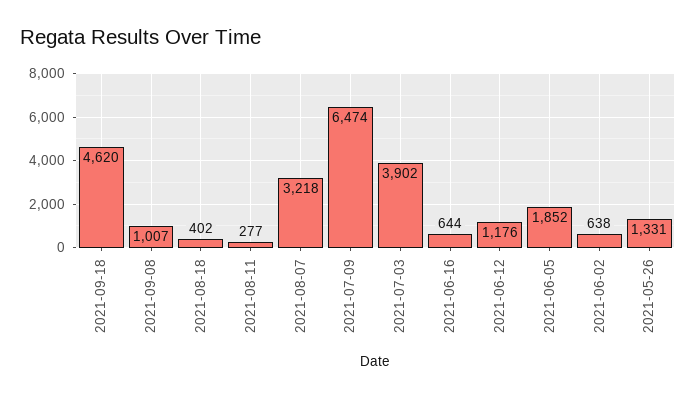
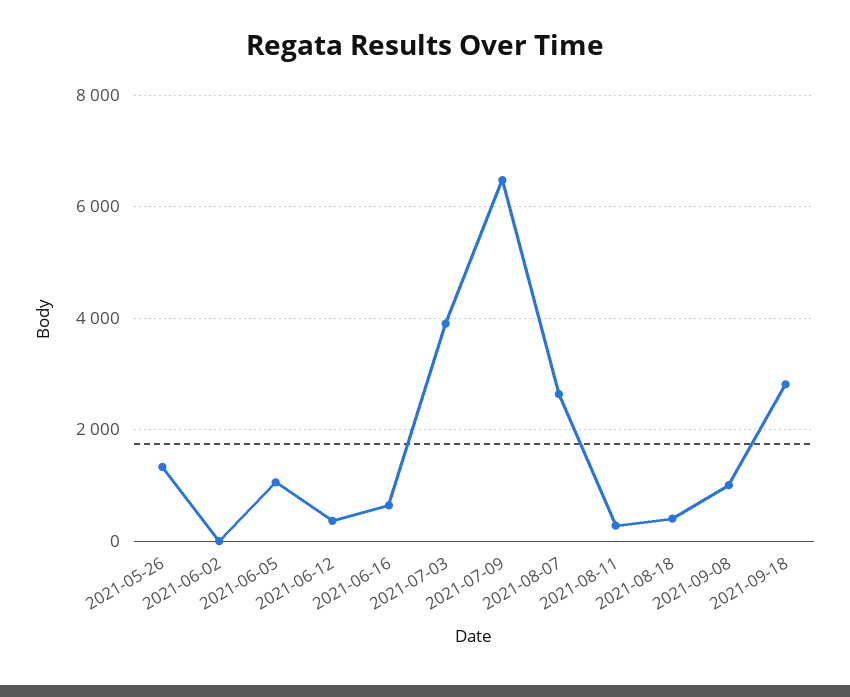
  {
-   "2021-09-18": 4620,
+   "2021-09-18": 2800,
    "2021-09-08": 1007,
    "2021-08-18": 402,
    "2021-08-11": 277,
-   "2021-08-07": 3218,
+   "2021-08-07": 2600,
    "2021-07-09": 6474,
    "2021-07-03": 3902,
    "2021-06-16": 644,
-   "2021-06-12": 1176,
+   "2021-06-12": 400,
-   "2021-06-05": 1852,
+   "2021-06-05": 1000,
-   "2021-06-02": 638,
+   "2021-06-02": 0,
    "2021-05-26": 1331
  }

